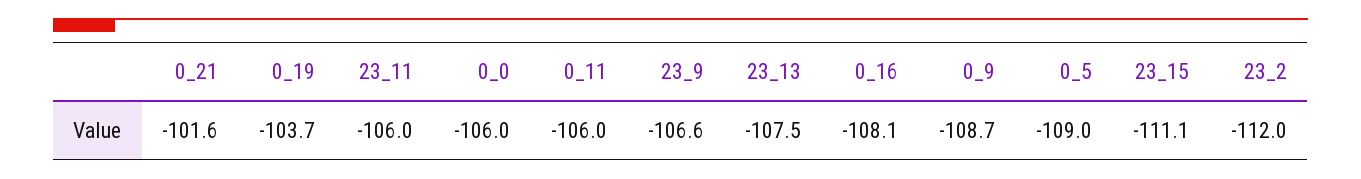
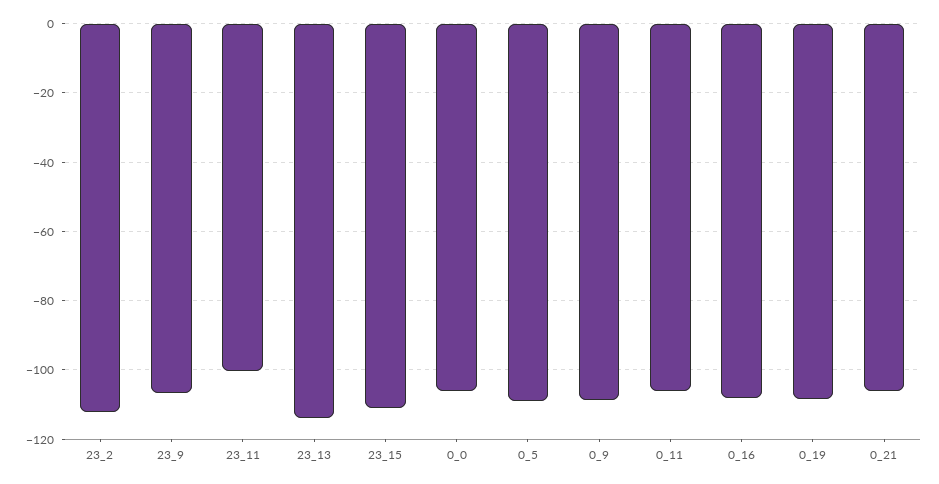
  {
-   "0_21": -101.6,
+   "0_21": -106,
-   "0_19": -103.7,
+   "0_19": -108,
-   "23_11": -106,
+   "23_11": -100,
    "0_0": -106,
    "0_11": -106,
    "23_9": -106.6,
-   "23_13": -107.5,
+   "23_13": -114,
    "0_16": -108.1,
    "0_9": -108.7,
    "0_5": -109,
    "23_15": -111.1,
    "23_2": -112
  }

